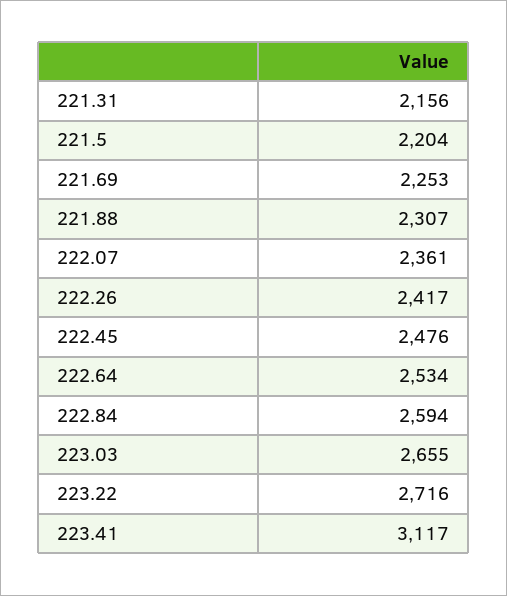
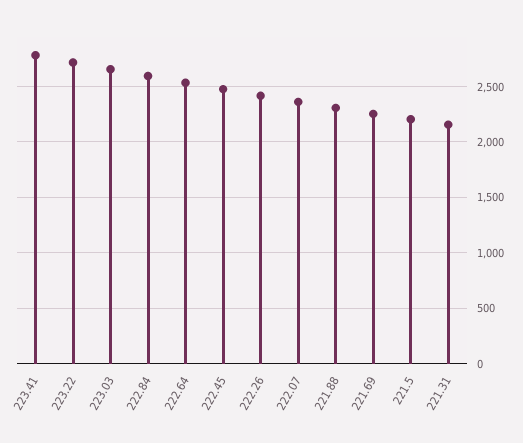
  {
    "221.31": 2156,
    "221.5": 2204,
    "221.69": 2253,
    "221.88": 2307,
    "222.07": 2361,
    "222.26": 2417,
    "222.45": 2476,
    "222.64": 2534,
    "222.84": 2594,
    "223.03": 2655,
    "223.22": 2716,
-   "223.41": 3117
+   "223.41": 2800
  }

